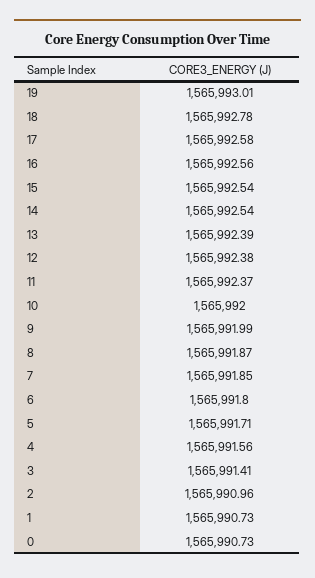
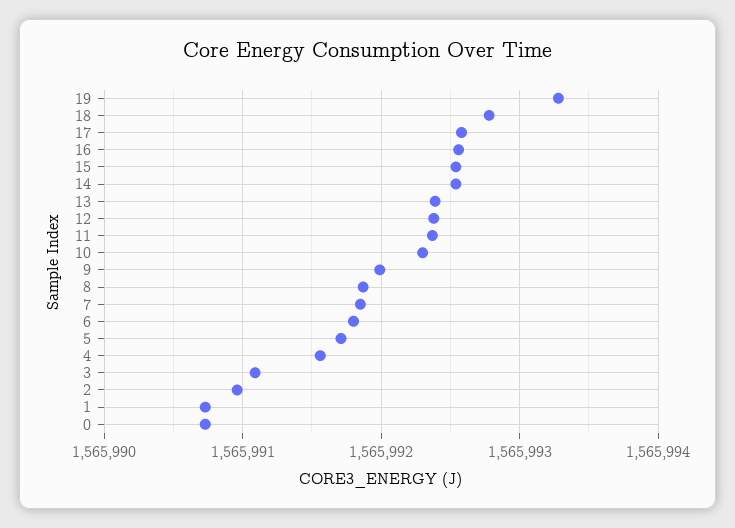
  {
-   "19": 1565993.01,
+   "19": 1565993.3,
    "18": 1565992.78,
    "17": 1565992.58,
    "16": 1565992.56,
    "15": 1565992.54,
    "14": 1565992.54,
    "13": 1565992.39,
    "12": 1565992.38,
    "11": 1565992.37,
-   "10": 1565992,
+   "10": 1565992.3,
    "9": 1565991.99,
    "8": 1565991.87,
    "7": 1565991.85,
    "6": 1565991.8,
    "5": 1565991.71,
    "4": 1565991.56,
-   "3": 1565991.41,
+   "3": 1565991.1,
    "2": 1565990.96,
    "1": 1565990.73,
    "0": 1565990.73
  }

